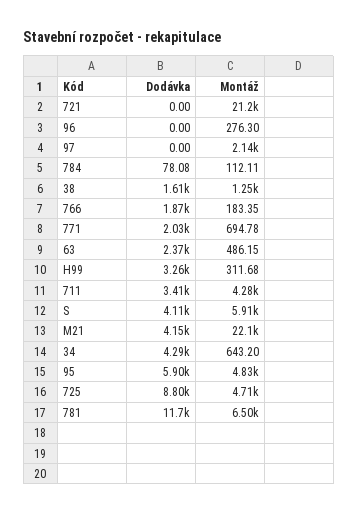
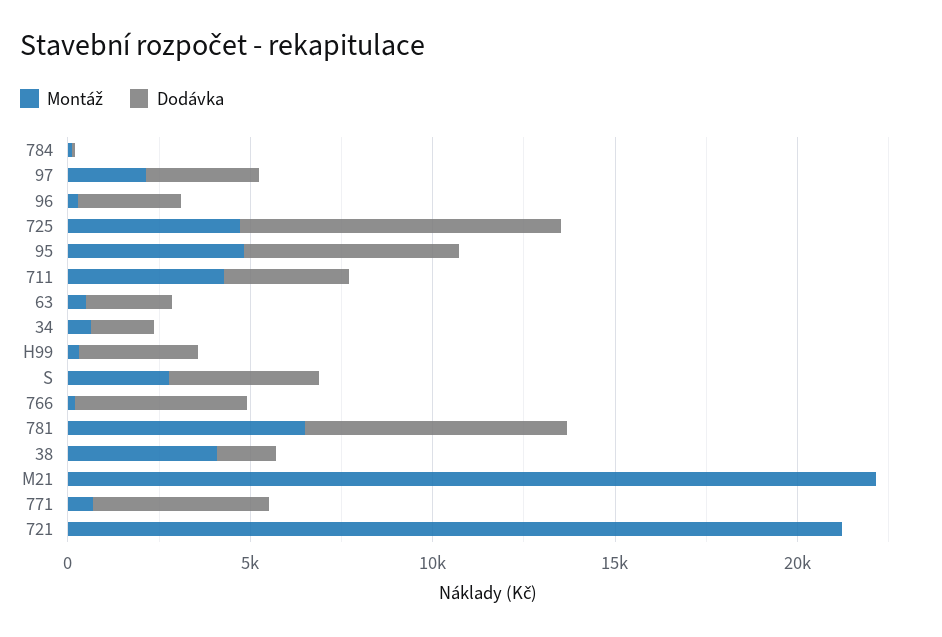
  {
    "Dodávka": {
      "721": 0,
-     "96": 0,
+     "96": 3000,
-     "97": 0,
+     "97": 3000,
      "784": 78.08,
      "38": 1610,
-     "766": 1870,
+     "766": 5000,
-     "771": 2030,
+     "771": 5000,
      "63": 2370,
      "H99": 3260,
      "711": 3410,
      "S": 4110,
-     "M21": 4150,
+     "M21": 0,
-     "34": 4290,
+     "34": 2000,
      "95": 5900,
      "725": 8800,
-     "781": 11700
+     "781": 7000
    },
    "Montáž": {
      "721": 21200,
      "96": 276.3,
      "97": 2140,
      "784": 112.11,
-     "38": 1250,
+     "38": 4000,
      "766": 183.35,
      "771": 694.78,
      "63": 486.15,
      "H99": 311.68,
      "711": 4280,
-     "S": 5910,
+     "S": 3000,
      "M21": 22100,
      "34": 643.2,
      "95": 4830,
      "725": 4710,
      "781": 6500
    }
  }

